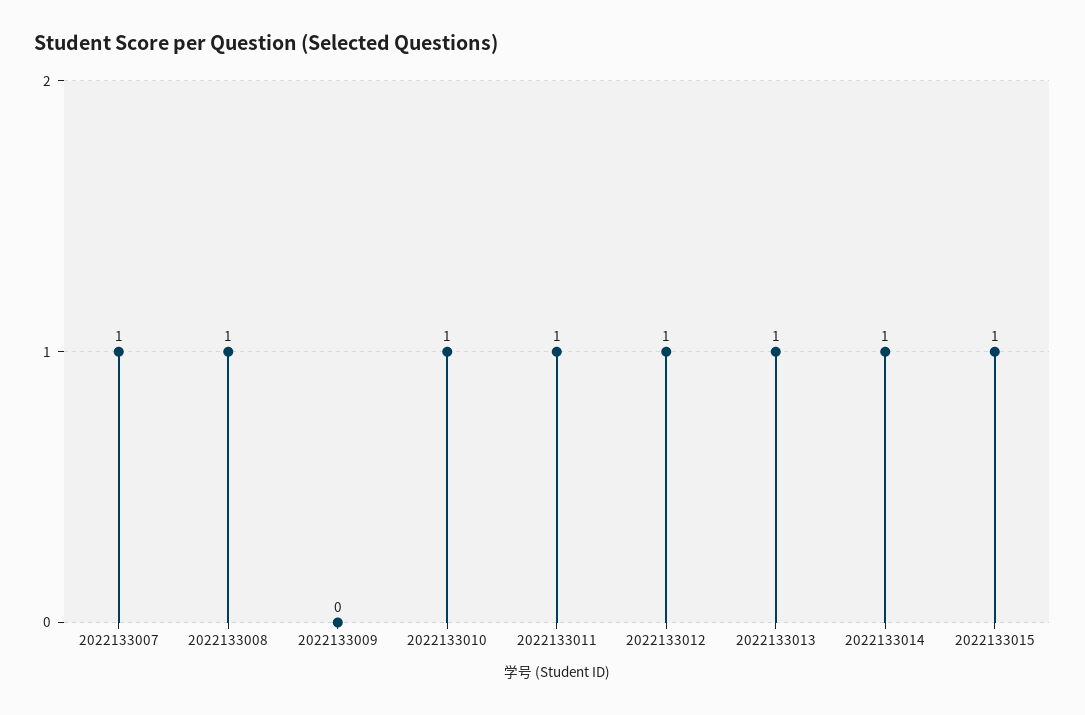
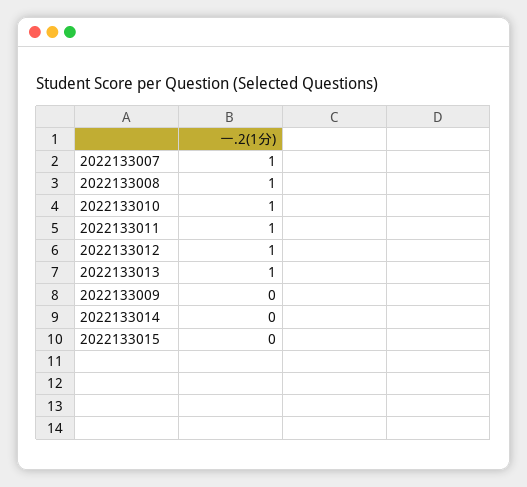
  {
    "2022133007": 1,
    "2022133008": 1,
    "2022133009": 0,
    "2022133010": 1,
    "2022133011": 1,
    "2022133012": 1,
    "2022133013": 1,
-   "2022133014": 1,
+   "2022133014": 0,
-   "2022133015": 1
+   "2022133015": 0
  }

